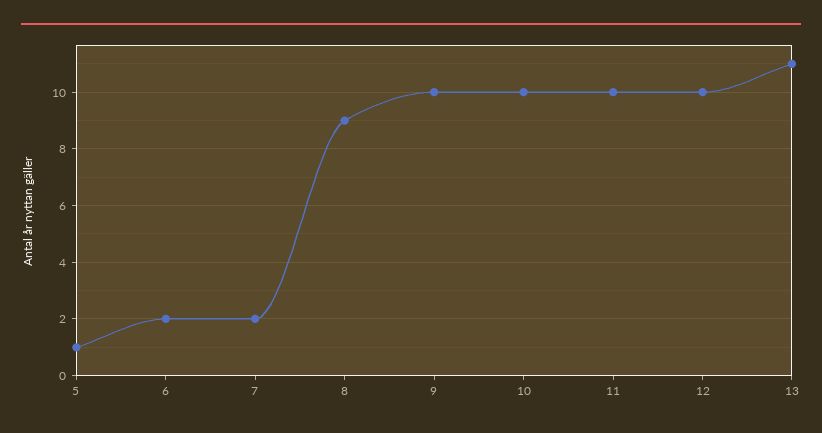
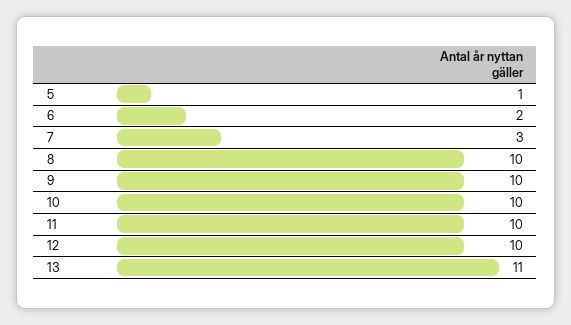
  {
    "5": 1,
    "6": 2,
-   "7": 2,
+   "7": 3,
-   "8": 9,
+   "8": 10,
    "9": 10,
    "10": 10,
    "11": 10,
    "12": 10,
    "13": 11
  }

